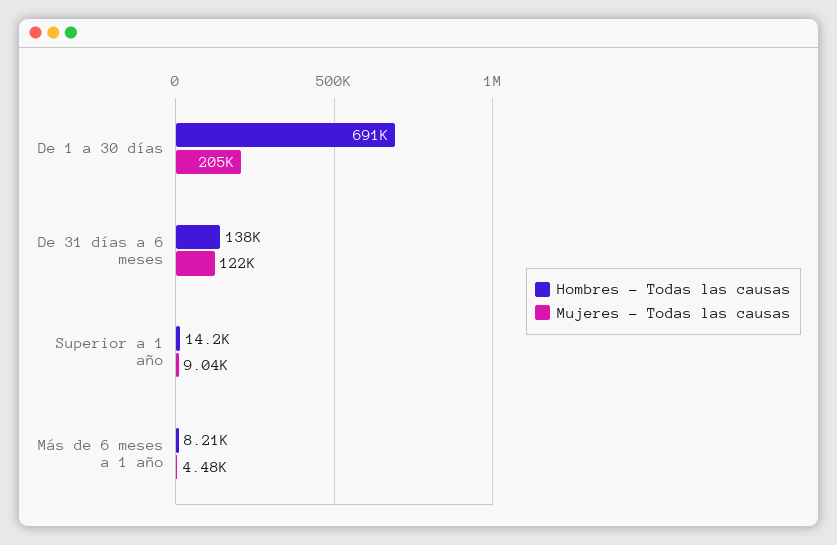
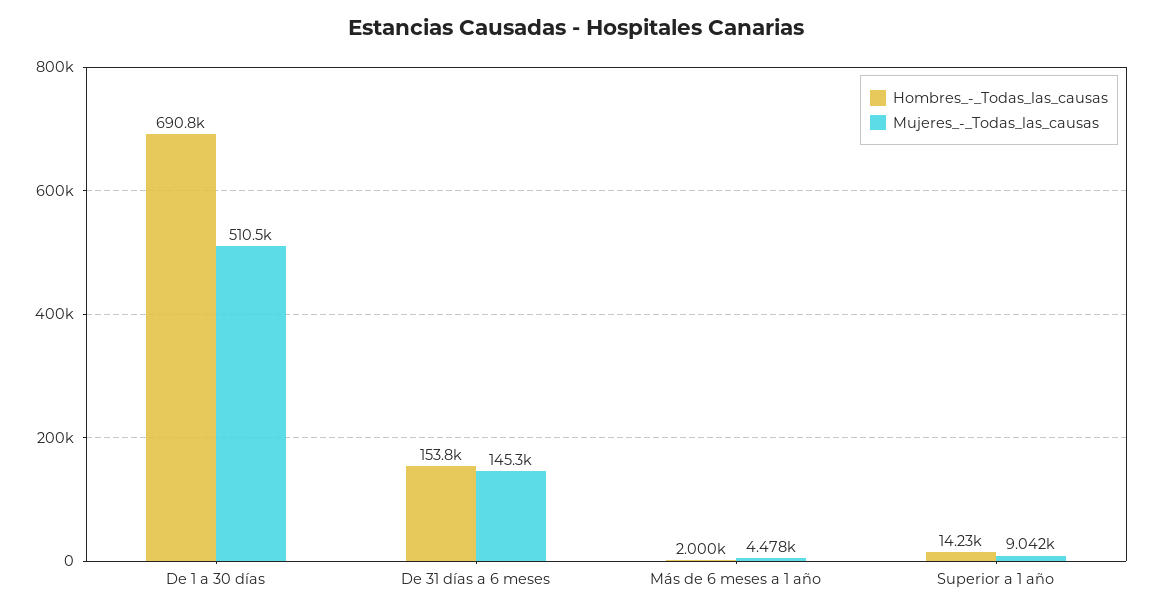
  {
    "Hombres - Todas las causas": {
      "De 1 a 30 días": 690800,
-     "De 31 días a 6 meses": 138000,
+     "De 31 días a 6 meses": 153800,
      "Superior a 1 año": 14230,
-     "Más de 6 meses a 1 año": 8210
+     "Más de 6 meses a 1 año": 2000
    },
    "Mujeres - Todas las causas": {
-     "De 1 a 30 días": 205000,
+     "De 1 a 30 días": 510500,
-     "De 31 días a 6 meses": 122000,
+     "De 31 días a 6 meses": 145300,
      "Superior a 1 año": 9042,
      "Más de 6 meses a 1 año": 4478
    }
  }

